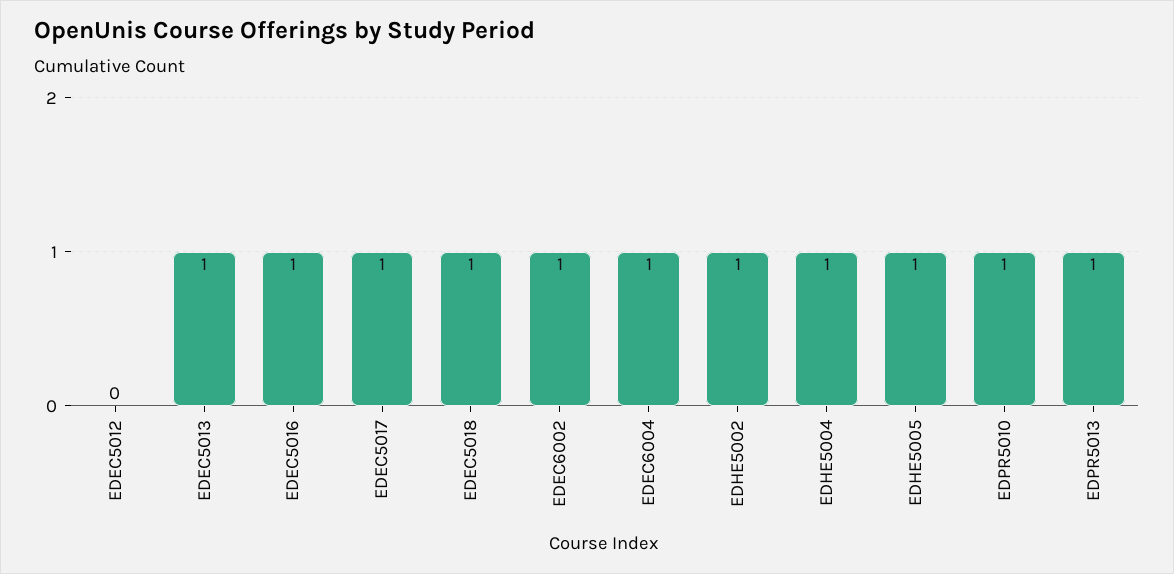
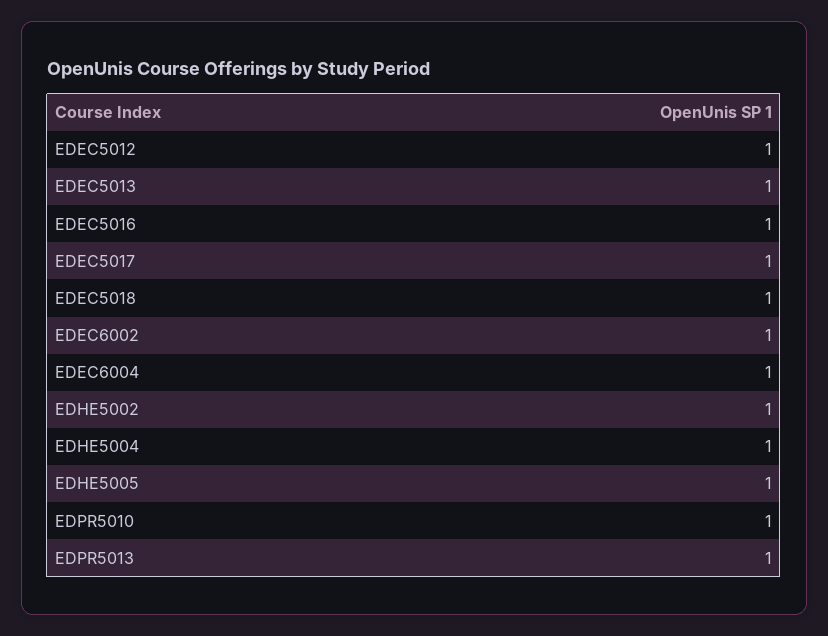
  {
-   "EDEC5012": 0,
+   "EDEC5012": 1,
    "EDEC5013": 1,
    "EDEC5016": 1,
    "EDEC5017": 1,
    "EDEC5018": 1,
    "EDEC6002": 1,
    "EDEC6004": 1,
    "EDHE5002": 1,
    "EDHE5004": 1,
    "EDHE5005": 1,
    "EDPR5010": 1,
    "EDPR5013": 1
  }

